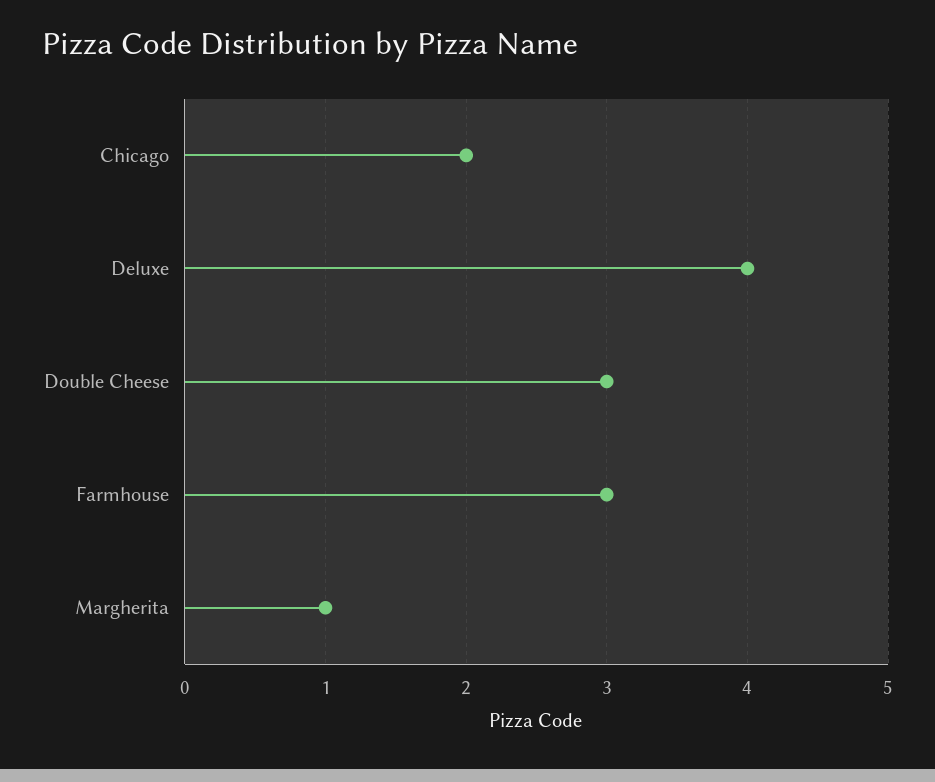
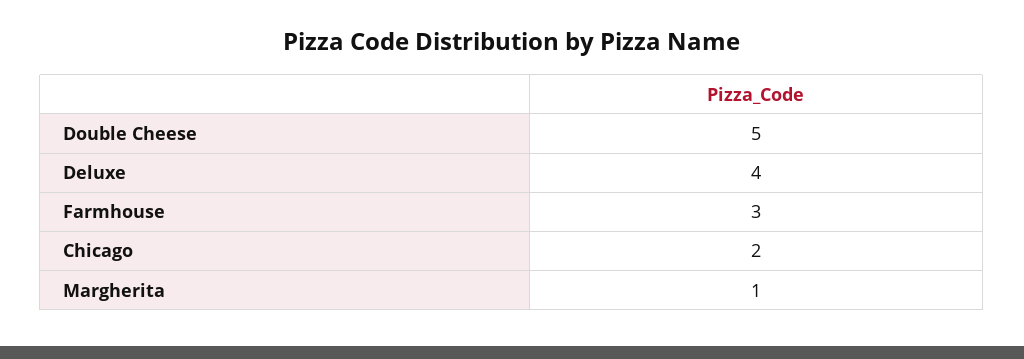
  {
    "Chicago": 2,
    "Deluxe": 4,
-   "Double Cheese": 3,
+   "Double Cheese": 5,
    "Farmhouse": 3,
    "Margherita": 1
  }

